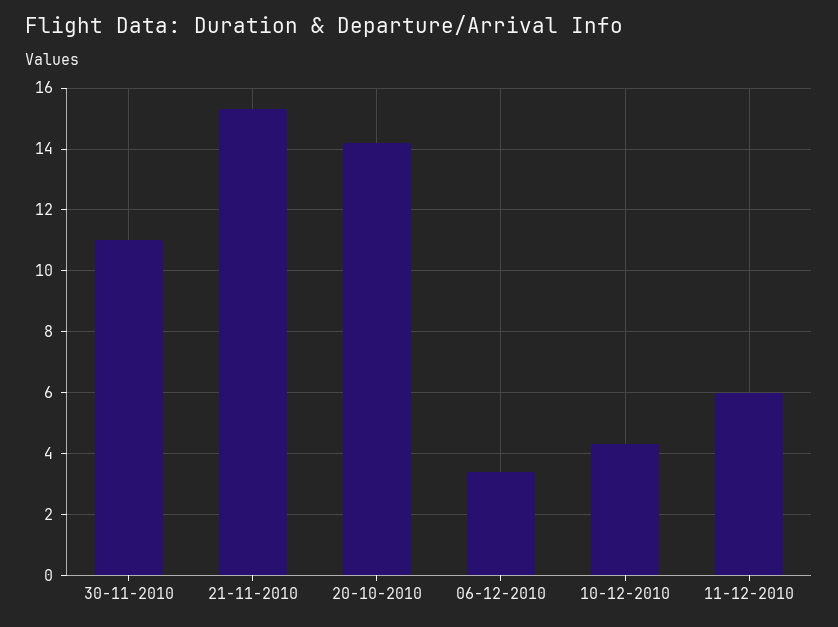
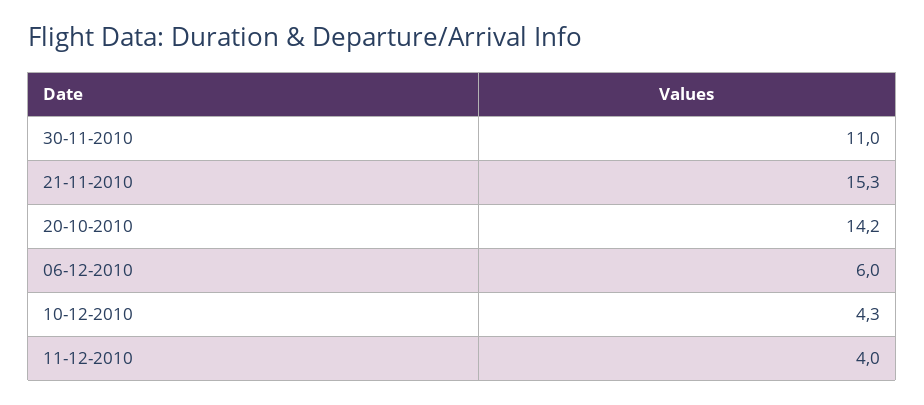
  {
    "30-11-2010": 11,
    "21-11-2010": 15.3,
    "20-10-2010": 14.2,
-   "06-12-2010": 3.5,
+   "06-12-2010": 6,
    "10-12-2010": 4.3,
-   "11-12-2010": 6
+   "11-12-2010": 4
  }

